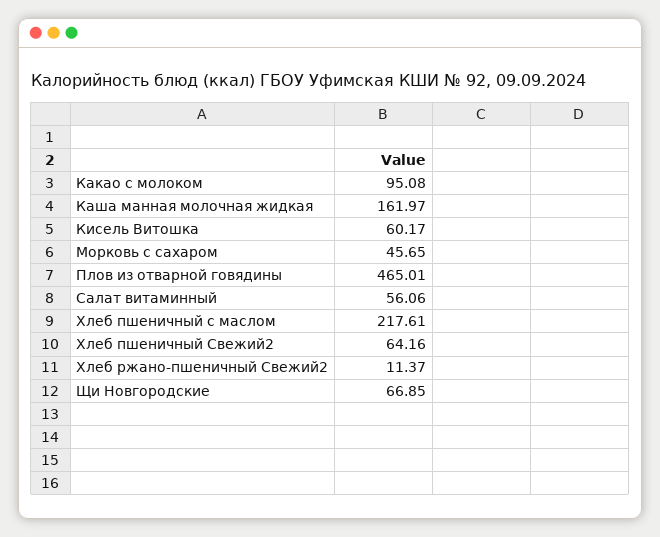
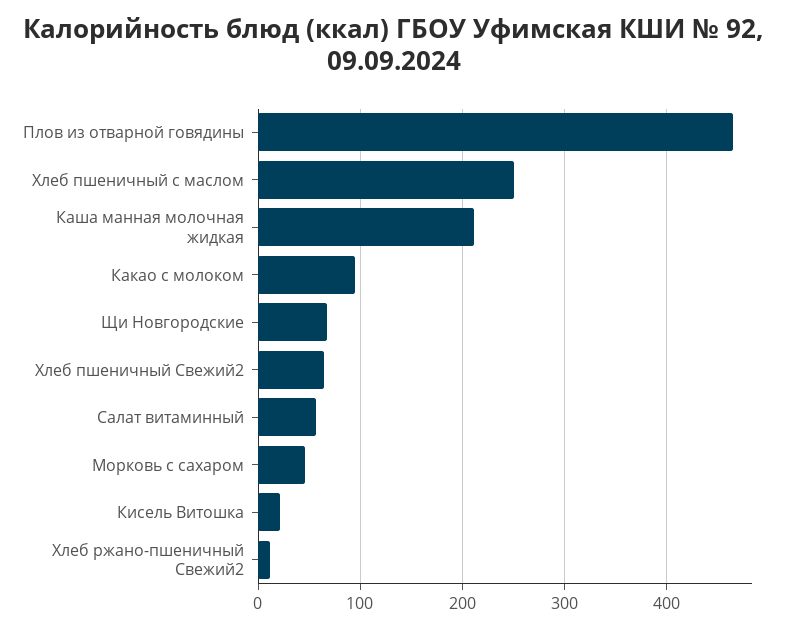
  {
    "Какао с молоком": 95.08,
-   "Каша манная молочная жидкая": 161.97,
+   "Каша манная молочная жидкая": 210,
-   "Кисель Витошка": 60.17,
+   "Кисель Витошка": 20,
    "Морковь с сахаром": 45.65,
    "Плов из отварной говядины": 465.01,
    "Салат витаминный": 56.06,
-   "Хлеб пшеничный с маслом": 217.61,
+   "Хлеб пшеничный с маслом": 250,
    "Хлеб пшеничный Свежий2": 64.16,
    "Хлеб ржано-пшеничный Свежий2": 11.37,
    "Щи Новгородские": 66.85
  }

